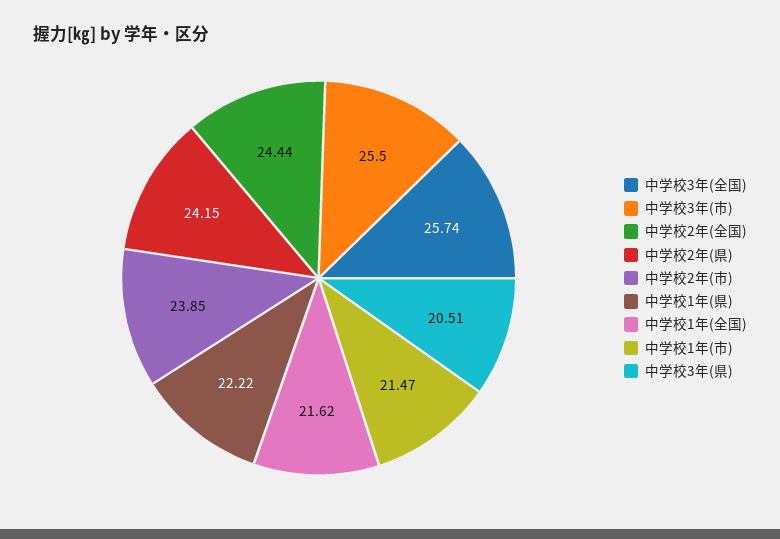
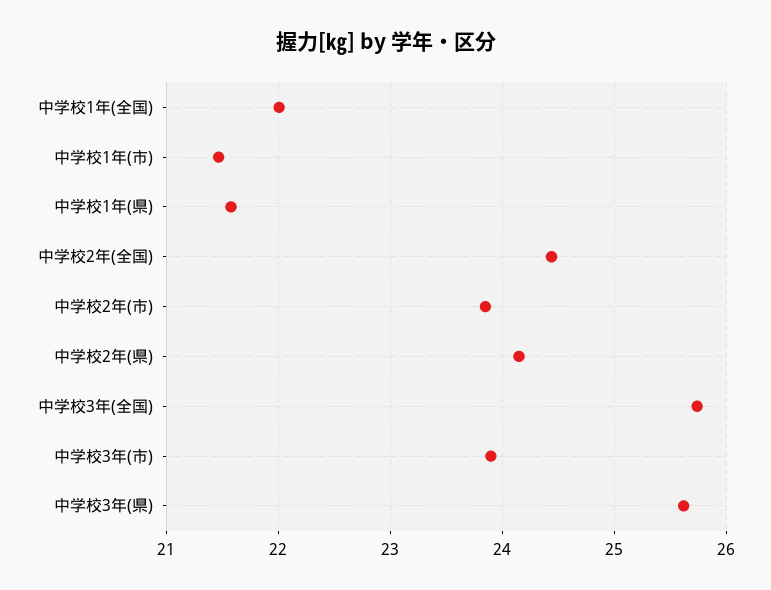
  {
    "中学校3年(全国)": 25.74,
-   "中学校3年(市)": 25.5,
+   "中学校3年(市)": 23.9,
    "中学校2年(全国)": 24.44,
    "中学校2年(県)": 24.15,
    "中学校2年(市)": 23.85,
-   "中学校1年(県)": 22.22,
+   "中学校1年(県)": 21.6,
-   "中学校1年(全国)": 21.62,
+   "中学校1年(全国)": 22,
    "中学校1年(市)": 21.47,
-   "中学校3年(県)": 20.51
+   "中学校3年(県)": 25.6
  }

